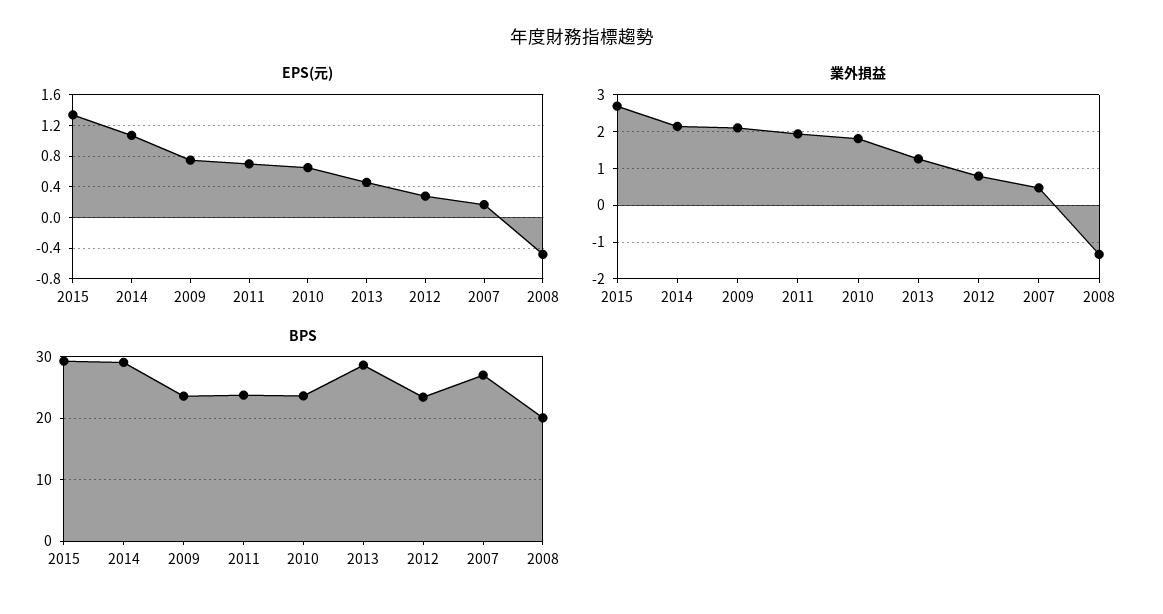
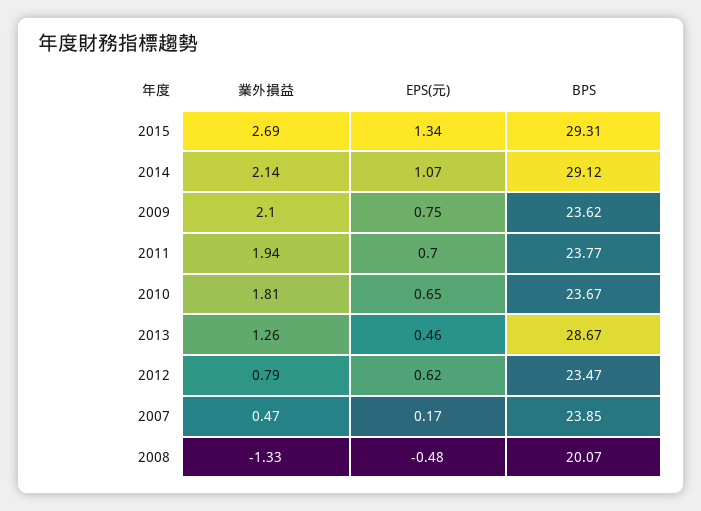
  {
    "EPS(元)": {
      "2015": 1.34,
      "2014": 1.07,
      "2009": 0.75,
      "2011": 0.7,
      "2010": 0.65,
      "2013": 0.46,
-     "2012": 0.3,
+     "2012": 0.62,
      "2007": 0.17,
      "2008": -0.48
    },
    "業外損益": {
      "2015": 2.69,
      "2014": 2.14,
      "2009": 2.1,
      "2011": 1.94,
      "2010": 1.81,
      "2013": 1.26,
      "2012": 0.79,
      "2007": 0.47,
      "2008": -1.33
    },
    "BPS": {
      "2015": 29.31,
      "2014": 29.12,
      "2009": 23.62,
      "2011": 23.77,
      "2010": 23.67,
      "2013": 28.67,
      "2012": 23.47,
-     "2007": 27,
+     "2007": 23.85,
      "2008": 20.07
    }
  }

